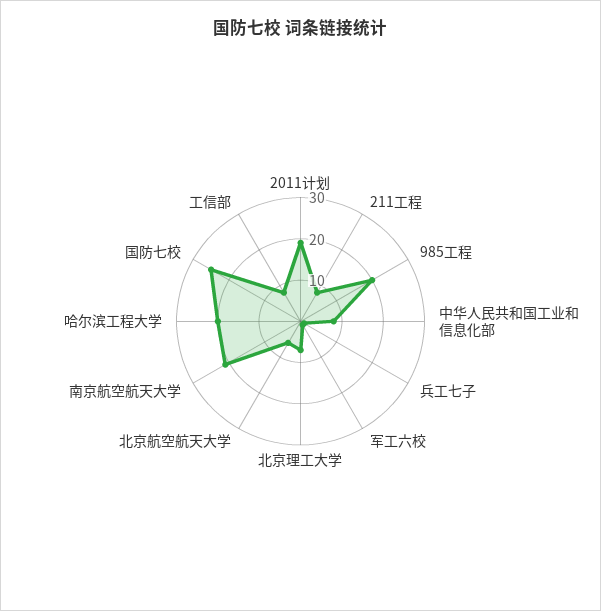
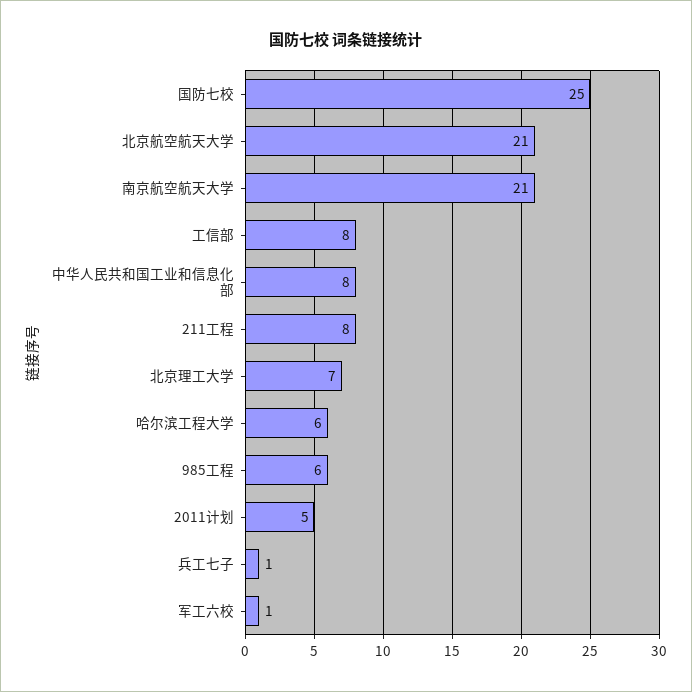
  {
-   "2011计划": 20,
+   "2011计划": 5,
    "211工程": 8,
-   "985工程": 20,
+   "985工程": 6,
    "中华人民共和国工业和信息化部": 8,
    "兵工七子": 1,
    "军工六校": 1,
    "北京理工大学": 7,
-   "北京航空航天大学": 5,
+   "北京航空航天大学": 21,
    "南京航空航天大学": 21,
-   "哈尔滨工程大学": 20,
+   "哈尔滨工程大学": 6,
    "国防七校": 25,
    "工信部": 8
  }

